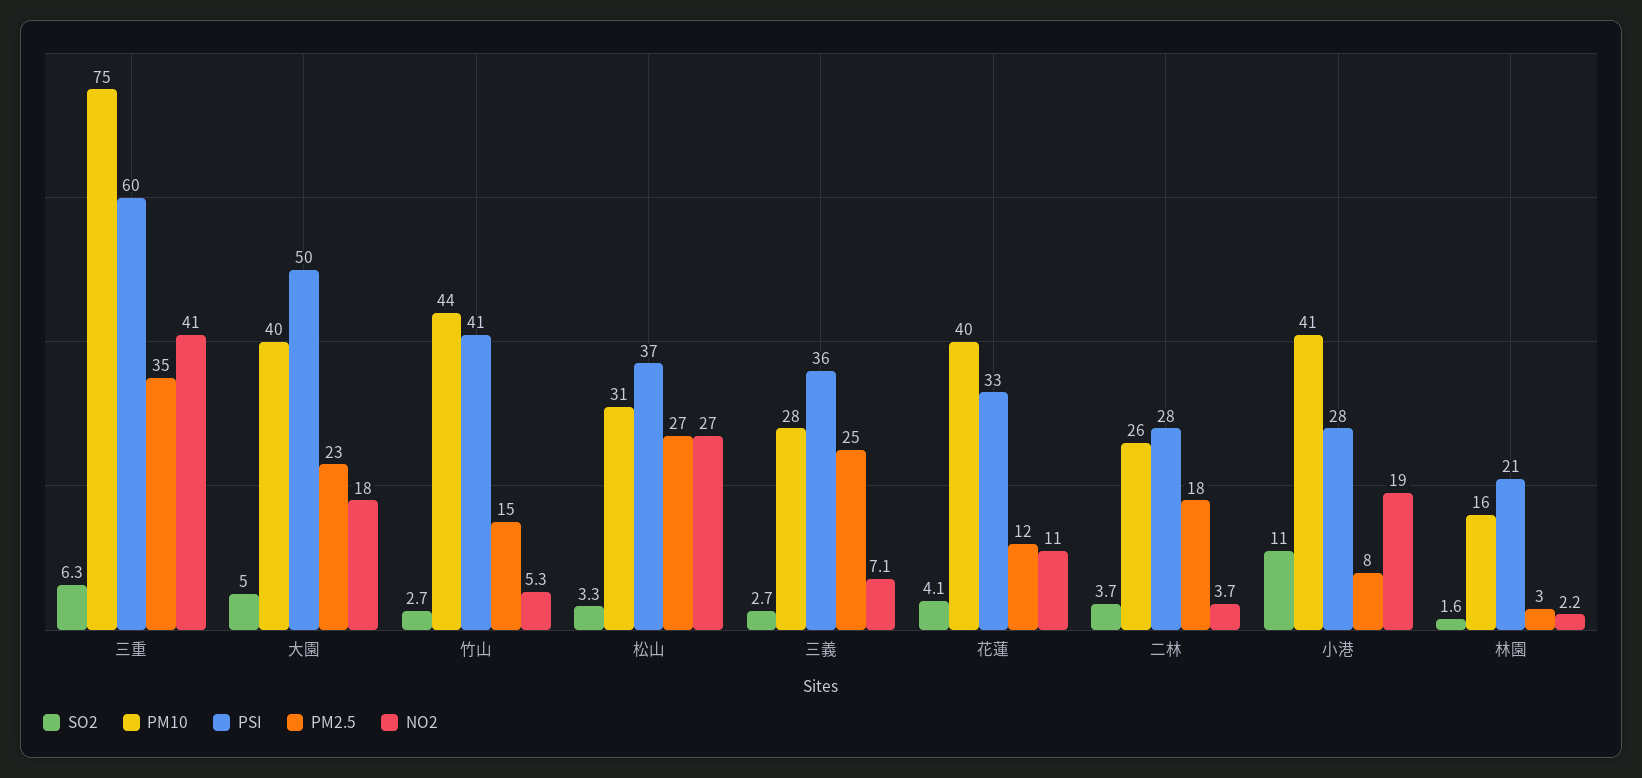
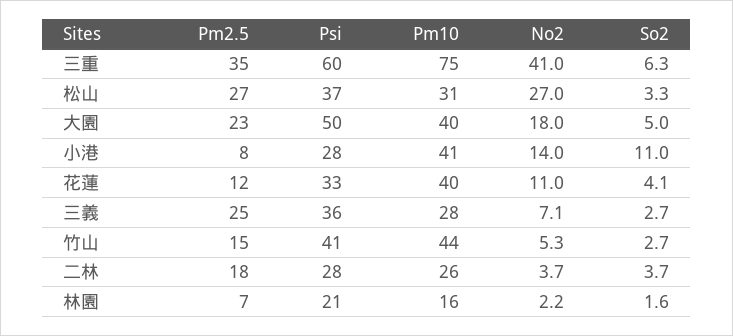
  {
    "SO2": {
      "三重": 6.3,
      "大園": 5,
      "竹山": 2.7,
      "松山": 3.3,
      "三義": 2.7,
      "花蓮": 4.1,
      "二林": 3.7,
      "小港": 11,
      "林園": 1.6
    },
    "PM10": {
      "三重": 75,
      "大園": 40,
      "竹山": 44,
      "松山": 31,
      "三義": 28,
      "花蓮": 40,
      "二林": 26,
      "小港": 41,
      "林園": 16
    },
    "PSI": {
      "三重": 60,
      "大園": 50,
      "竹山": 41,
      "松山": 37,
      "三義": 36,
      "花蓮": 33,
      "二林": 28,
      "小港": 28,
      "林園": 21
    },
    "PM2.5": {
      "三重": 35,
      "大園": 23,
      "竹山": 15,
      "松山": 27,
      "三義": 25,
      "花蓮": 12,
      "二林": 18,
      "小港": 8,
-     "林園": 3
+     "林園": 7
    },
    "NO2": {
      "三重": 41,
      "大園": 18,
      "竹山": 5.3,
      "松山": 27,
      "三義": 7.1,
      "花蓮": 11,
      "二林": 3.7,
-     "小港": 19,
+     "小港": 14,
      "林園": 2.2
    }
  }

